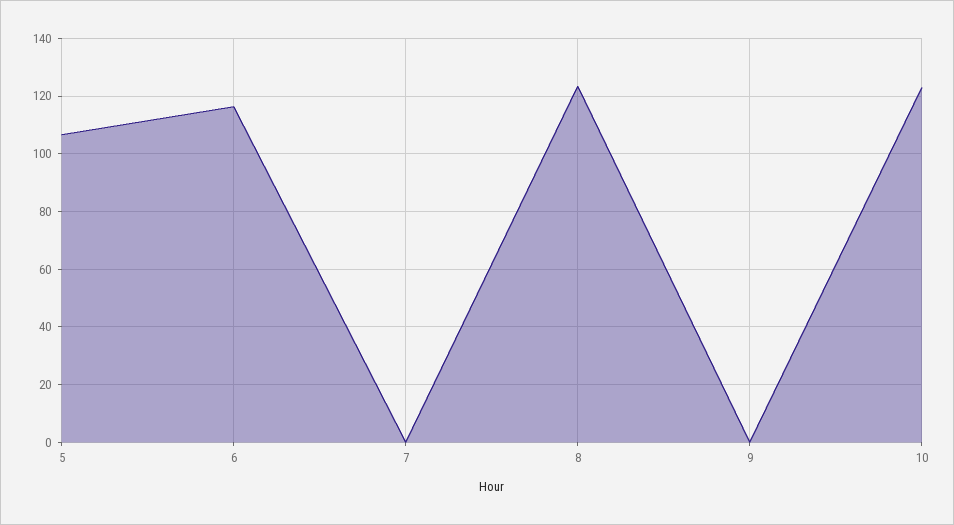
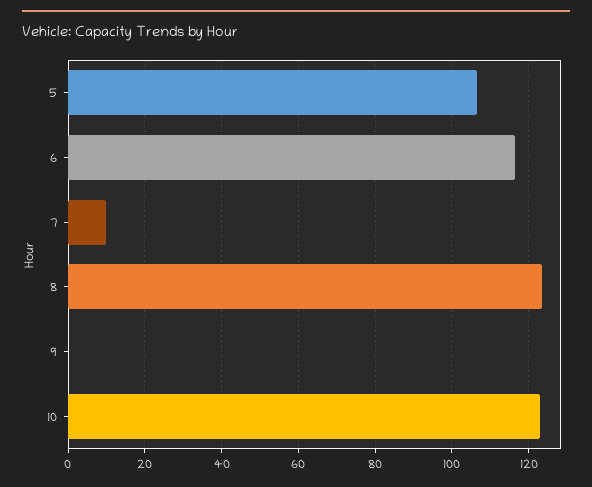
  {
    "5": 106,
    "6": 116,
-   "7": 0,
+   "7": 10,
    "8": 124,
    "9": 0,
    "10": 122
  }

